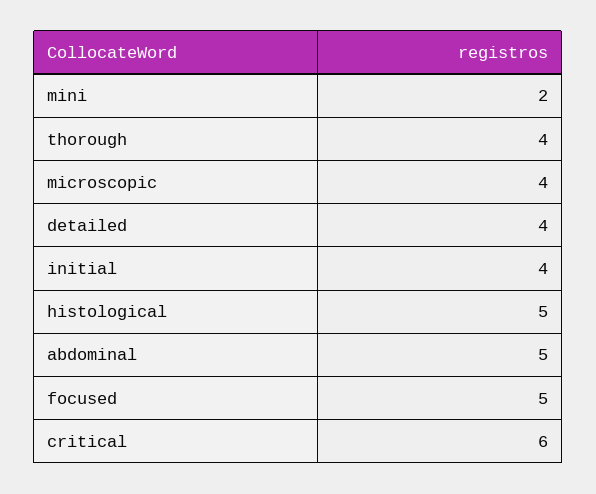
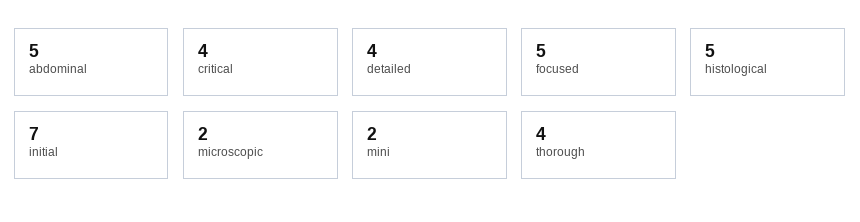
  {
    "mini": 2,
    "thorough": 4,
-   "microscopic": 4,
+   "microscopic": 2,
    "detailed": 4,
-   "initial": 4,
+   "initial": 7,
    "histological": 5,
    "abdominal": 5,
    "focused": 5,
-   "critical": 6
+   "critical": 4
  }

